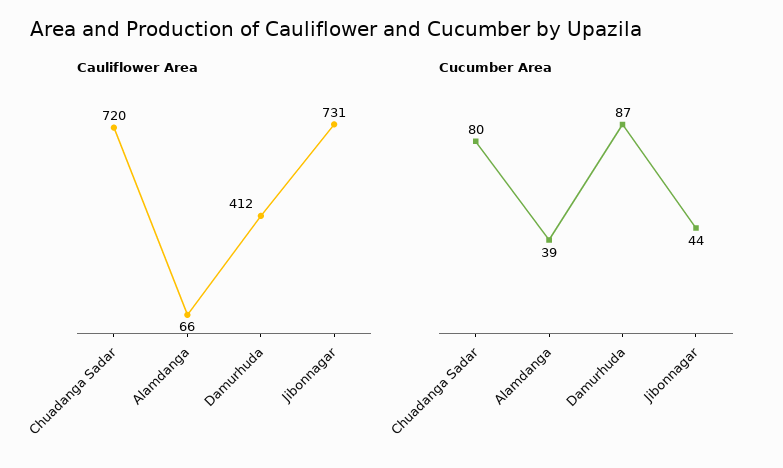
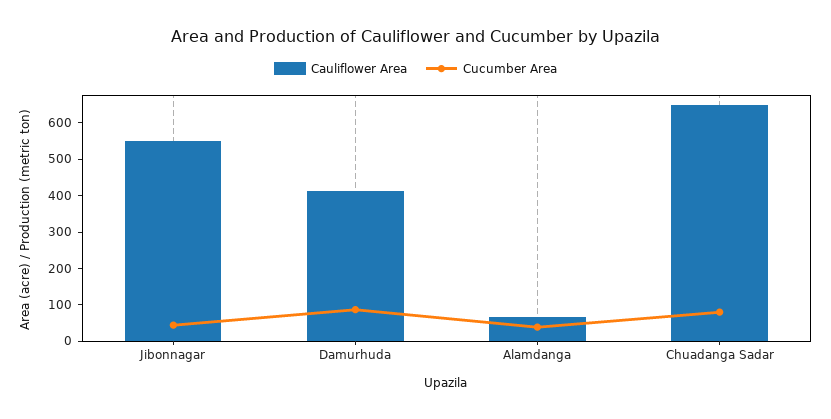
  {
    "Cauliflower Area": {
-     "Chuadanga Sadar": 720,
+     "Chuadanga Sadar": 650,
      "Alamdanga": 66,
      "Damurhuda": 412,
-     "Jibonnagar": 731
+     "Jibonnagar": 550
    },
    "Cucumber Area": {
      "Chuadanga Sadar": 80,
      "Alamdanga": 39,
      "Damurhuda": 87,
      "Jibonnagar": 44
    }
  }

